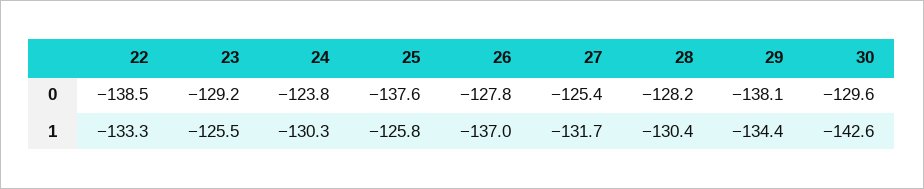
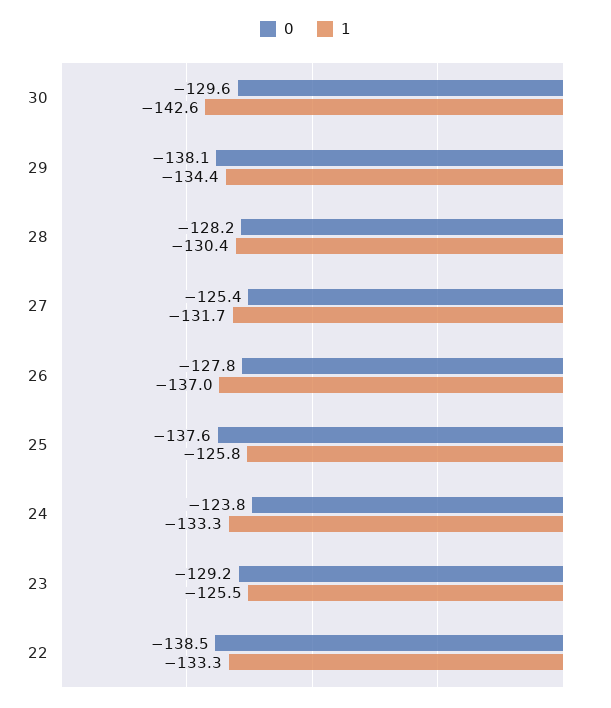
  {
    "0": {
      "22": -138.5,
      "23": -129.2,
      "24": -123.8,
      "25": -137.6,
      "26": -127.8,
      "27": -125.4,
      "28": -128.2,
      "29": -138.1,
      "30": -129.6
    },
    "1": {
      "22": -133.3,
      "23": -125.5,
-     "24": -130.3,
+     "24": -133.3,
      "25": -125.8,
      "26": -137,
      "27": -131.7,
      "28": -130.4,
      "29": -134.4,
      "30": -142.6
    }
  }

